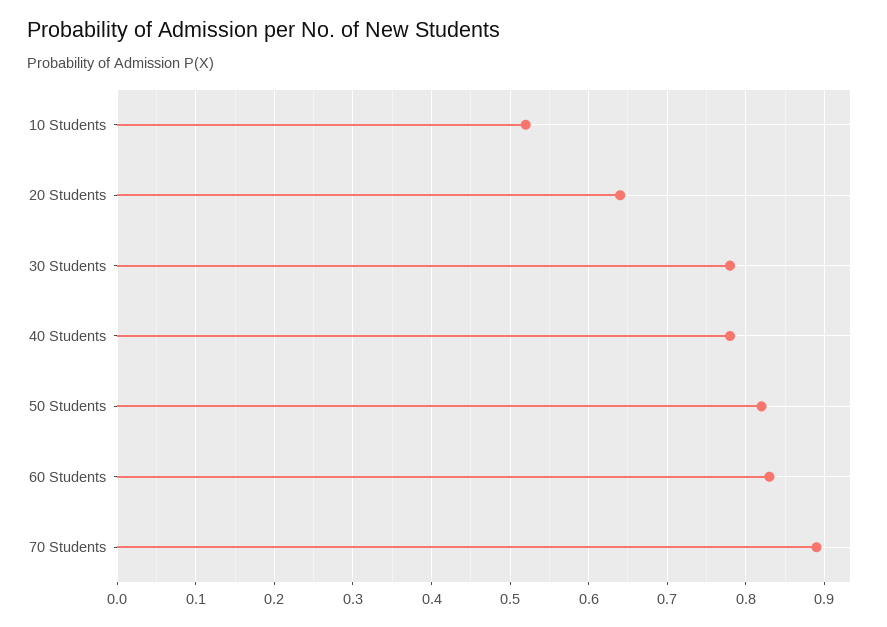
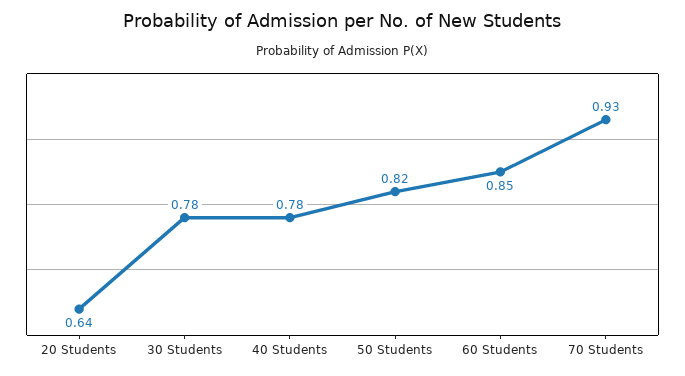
  {
-   "10 Students": 0.52,
    "20 Students": 0.64,
    "30 Students": 0.78,
    "40 Students": 0.78,
    "50 Students": 0.82,
-   "60 Students": 0.83,
+   "60 Students": 0.85,
-   "70 Students": 0.89
+   "70 Students": 0.93
  }

